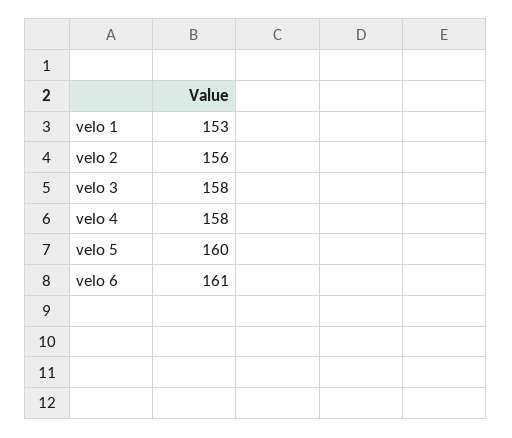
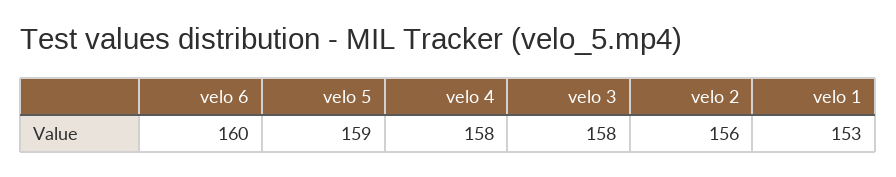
  {
    "velo 1": 153,
    "velo 2": 156,
    "velo 3": 158,
    "velo 4": 158,
-   "velo 5": 160,
+   "velo 5": 159,
-   "velo 6": 161
+   "velo 6": 160
  }

